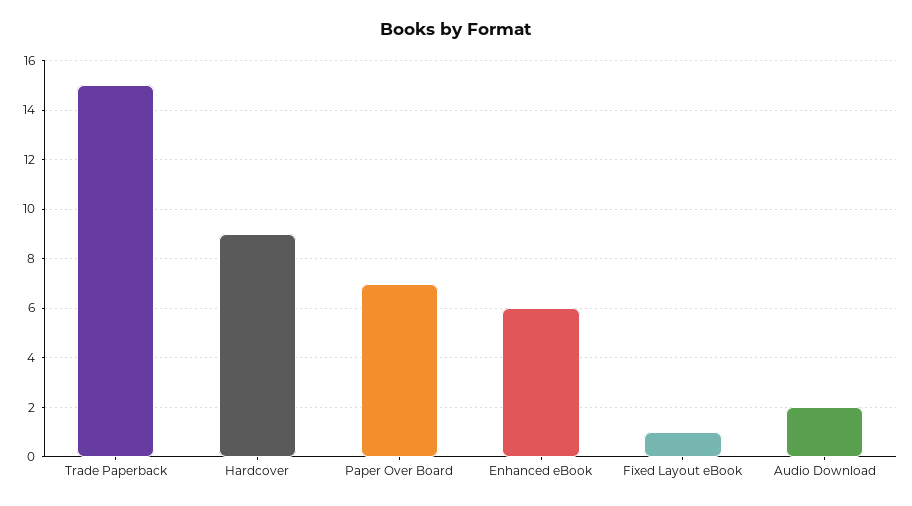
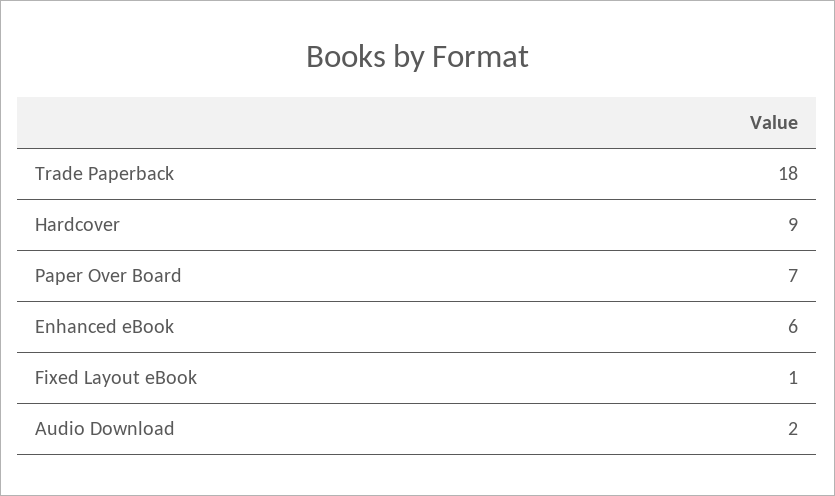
  {
-   "Trade Paperback": 15,
+   "Trade Paperback": 18,
    "Hardcover": 9,
    "Paper Over Board": 7,
    "Enhanced eBook": 6,
    "Fixed Layout eBook": 1,
    "Audio Download": 2
  }

